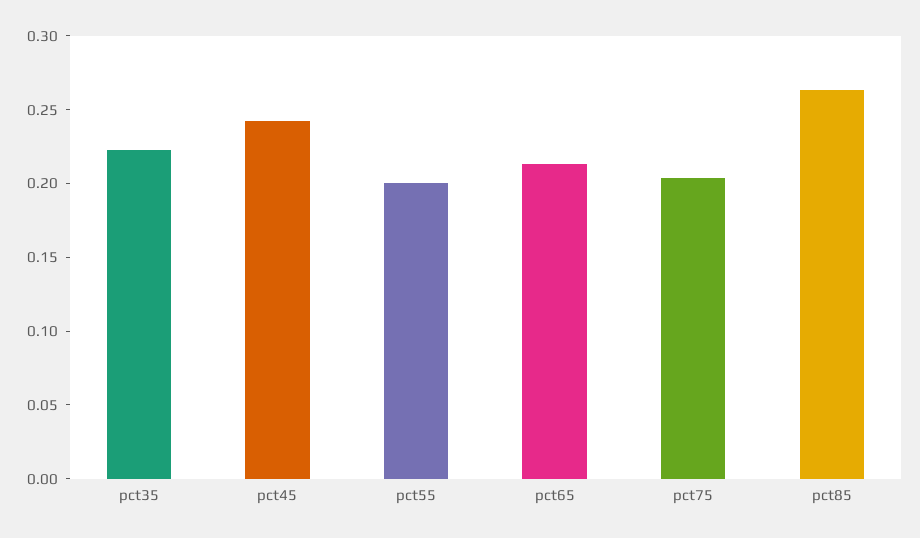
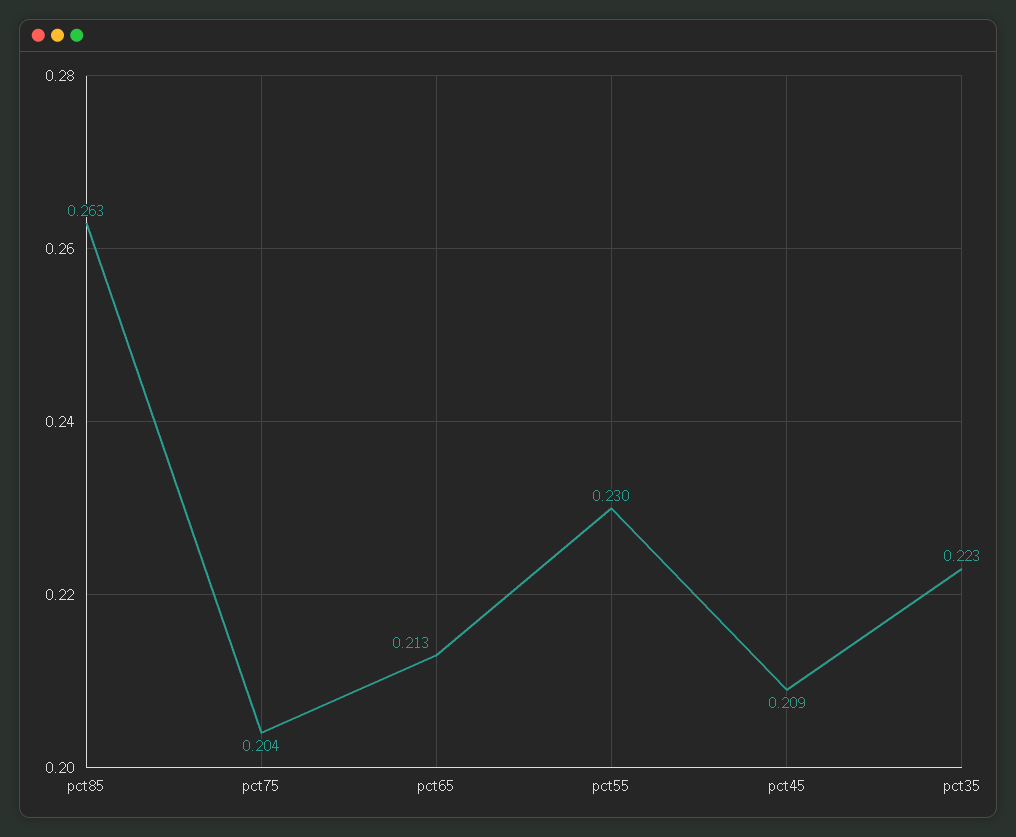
  {
    "pct35": 0.223,
-   "pct45": 0.24,
+   "pct45": 0.209,
-   "pct55": 0.2,
+   "pct55": 0.23,
    "pct65": 0.213,
    "pct75": 0.204,
    "pct85": 0.263
  }

